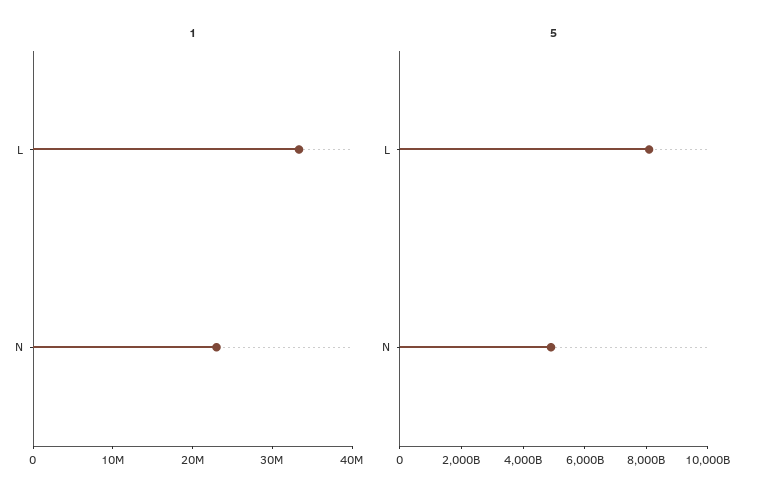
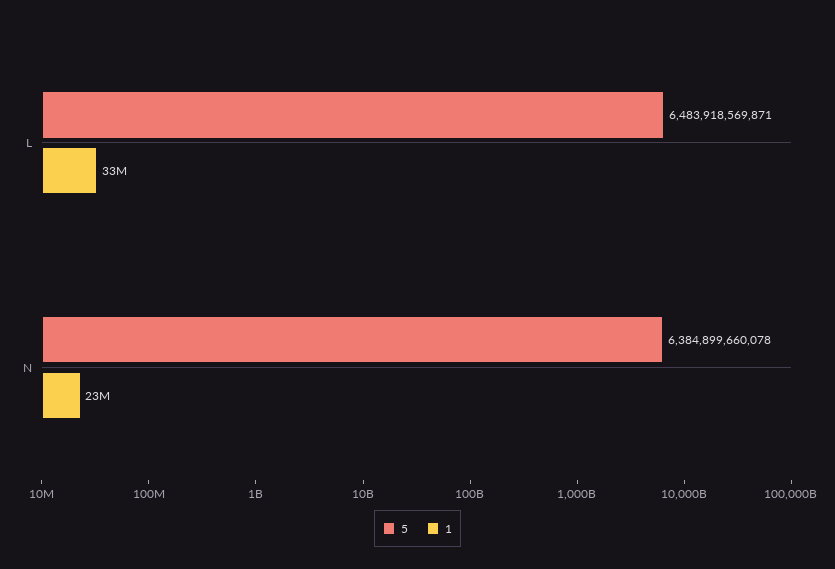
  {
    "1": {
      "L": 33000000,
      "N": 23000000
    },
    "5": {
-     "L": 8000000000000,
+     "L": 6483918569871,
-     "N": 5000000000000
+     "N": 6384899660078
    }
  }

